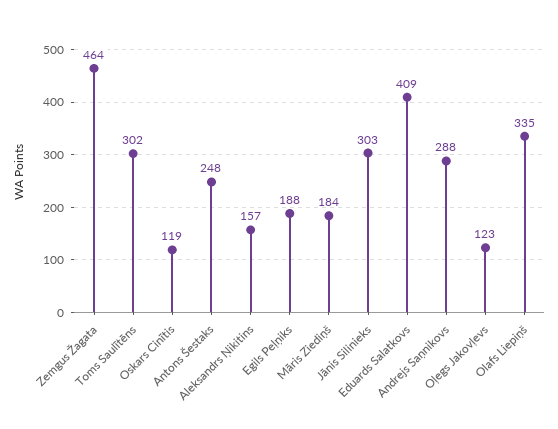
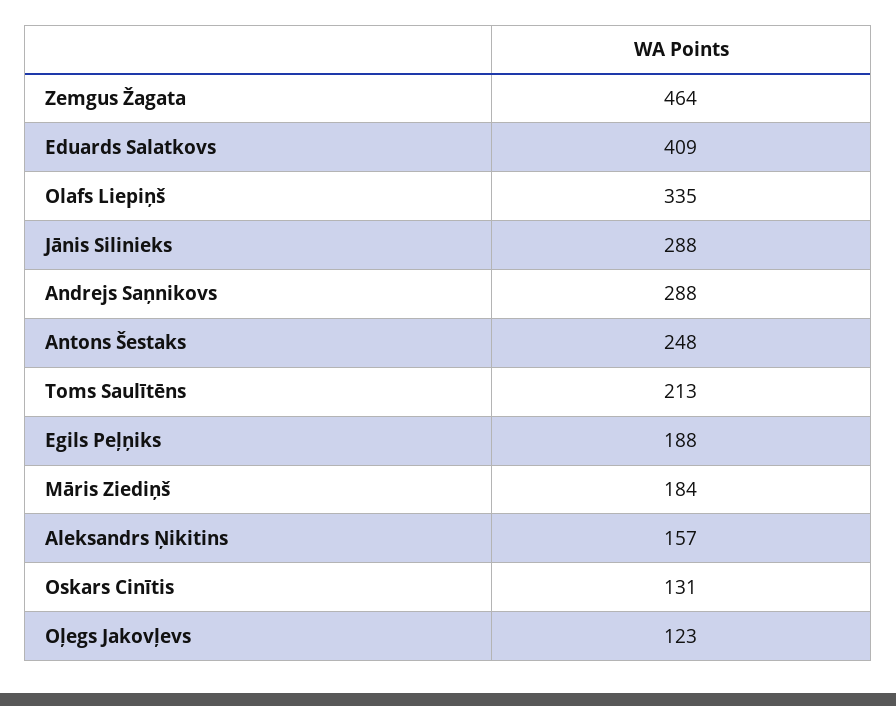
  {
    "Zemgus Žagata": 464,
-   "Toms Saulītēns": 302,
+   "Toms Saulītēns": 213,
-   "Oskars Cinītis": 119,
+   "Oskars Cinītis": 131,
    "Antons Šestaks": 248,
    "Aleksandrs Ņikitins": 157,
    "Egils Peļņiks": 188,
    "Māris Ziediņš": 184,
-   "Jānis Silinieks": 303,
+   "Jānis Silinieks": 288,
    "Eduards Salatkovs": 409,
    "Andrejs Saņnikovs": 288,
    "Oļegs Jakovļevs": 123,
    "Olafs Liepiņš": 335
  }

